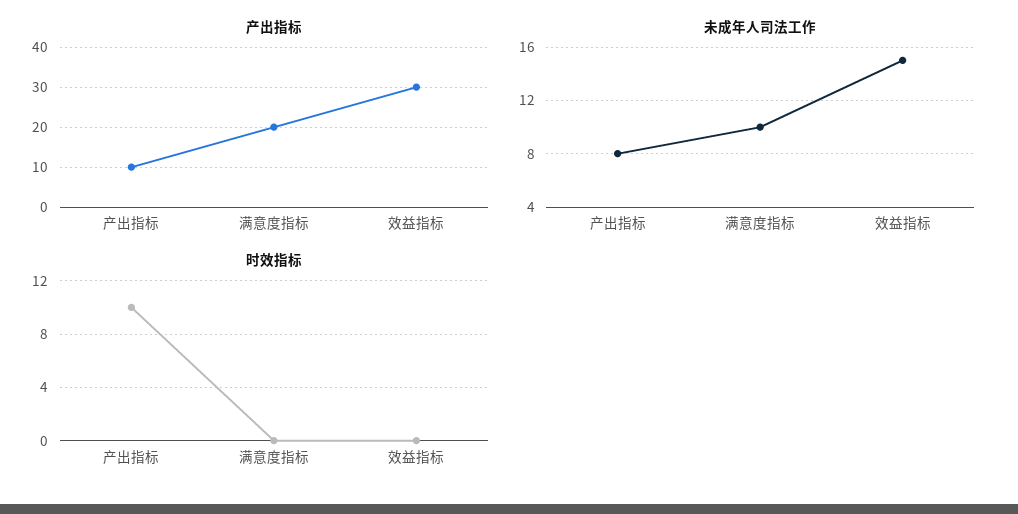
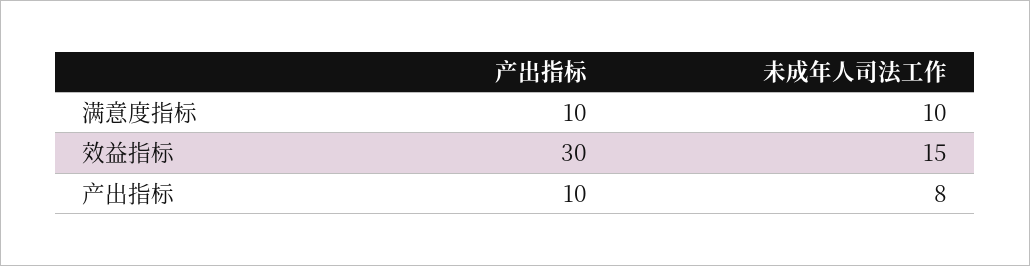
  {
    "产出指标": {
      "产出指标": 10,
-     "满意度指标": 20,
+     "满意度指标": 10,
      "效益指标": 30
    },
    "未成年人司法工作": {
      "产出指标": 8,
      "满意度指标": 10,
      "效益指标": 15
-   },
+   }
-   "时效指标": {
-     "产出指标": 10,
-     "满意度指标": 0,
-     "效益指标": 0
-   }
  }

